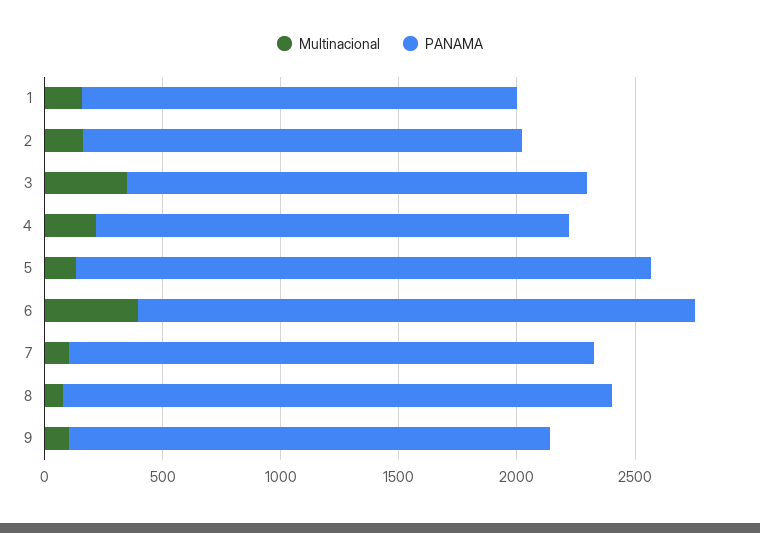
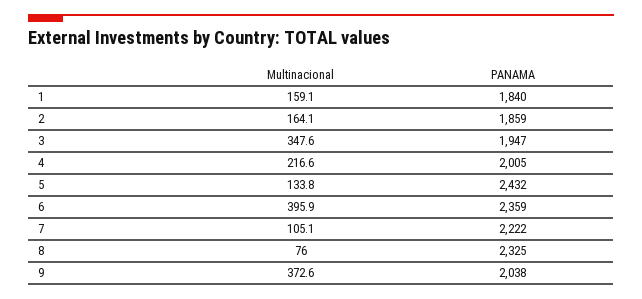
  {
    "Multinacional": {
      "1": 159.1,
      "2": 164.1,
      "3": 347.6,
      "4": 216.6,
      "5": 133.8,
      "6": 395.9,
      "7": 105.1,
      "8": 76,
-     "9": 100
+     "9": 372.6
    },
    "PANAMA": {
      "1": 1840,
      "2": 1859,
      "3": 1947,
      "4": 2005,
      "5": 2432,
      "6": 2359,
      "7": 2222,
      "8": 2325,
      "9": 2038
    }
  }

